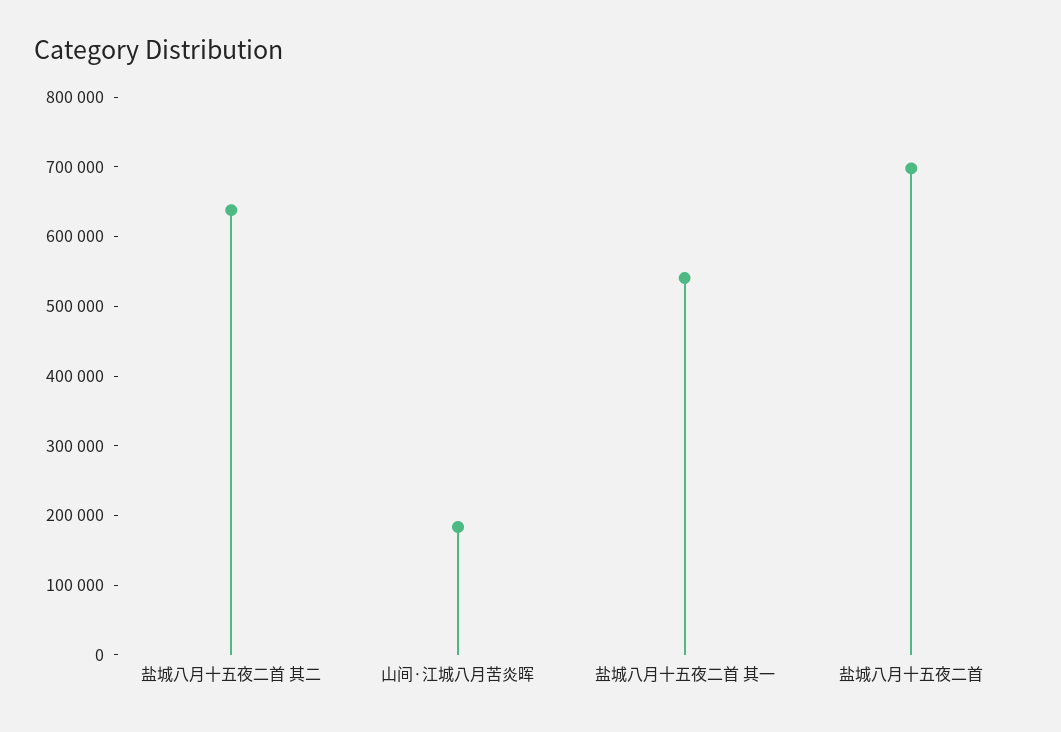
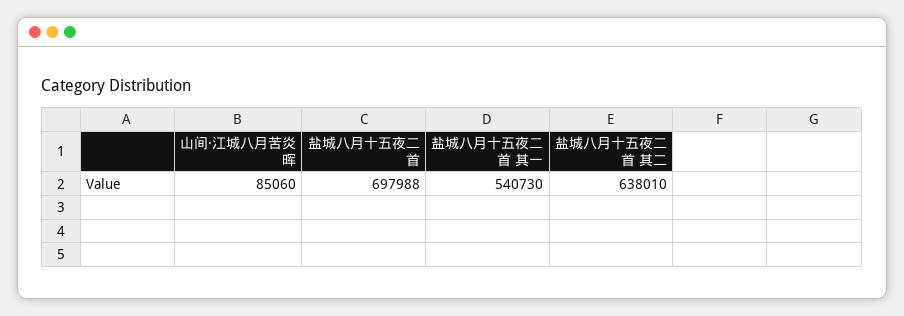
  {
    "盐城八月十五夜二首 其二": 638010,
-   "山间·江城八月苦炎晖": 180000,
+   "山间·江城八月苦炎晖": 85060,
    "盐城八月十五夜二首 其一": 540730,
    "盐城八月十五夜二首": 697988
  }

